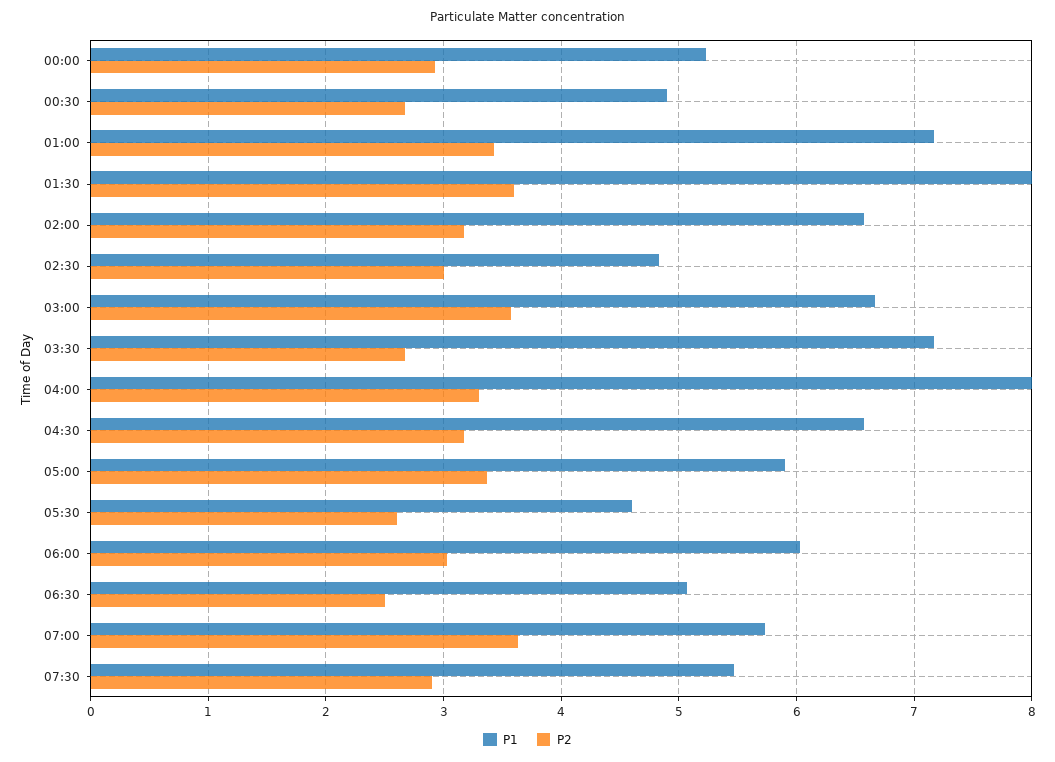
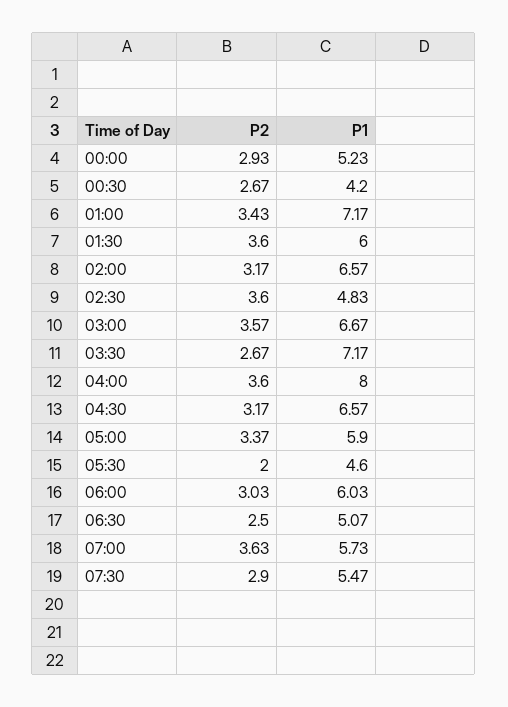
  {
    "P1": {
      "00:00": 5.23,
-     "00:30": 4.9,
+     "00:30": 4.2,
      "01:00": 7.17,
-     "01:30": 8,
+     "01:30": 6,
      "02:00": 6.57,
      "02:30": 4.83,
      "03:00": 6.67,
      "03:30": 7.17,
      "04:00": 8,
      "04:30": 6.57,
      "05:00": 5.9,
      "05:30": 4.6,
      "06:00": 6.03,
      "06:30": 5.07,
      "07:00": 5.73,
      "07:30": 5.47
    },
    "P2": {
      "00:00": 2.93,
      "00:30": 2.67,
      "01:00": 3.43,
      "01:30": 3.6,
      "02:00": 3.17,
-     "02:30": 3,
+     "02:30": 3.6,
      "03:00": 3.57,
      "03:30": 2.67,
-     "04:00": 3.3,
+     "04:00": 3.6,
      "04:30": 3.17,
      "05:00": 3.37,
-     "05:30": 2.6,
+     "05:30": 2,
      "06:00": 3.03,
      "06:30": 2.5,
      "07:00": 3.63,
      "07:30": 2.9
    }
  }

